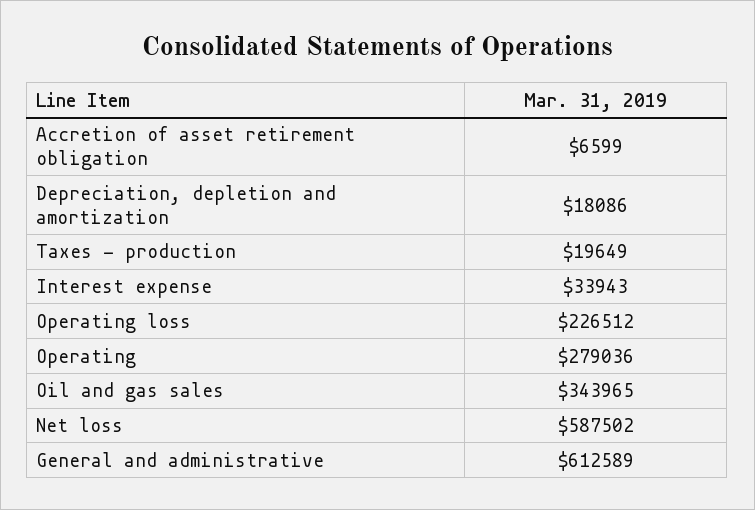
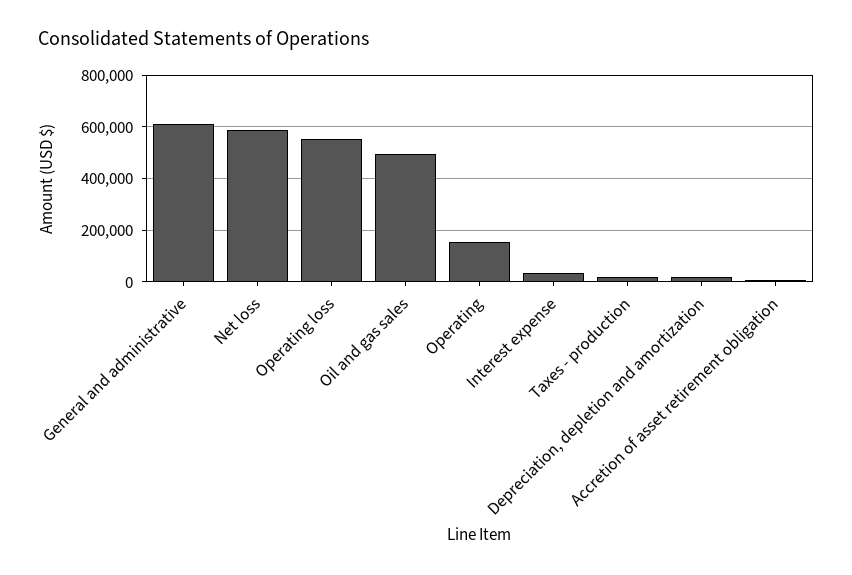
  {
    "Accretion of asset retirement obligation": 6599,
    "Depreciation, depletion and amortization": 18086,
    "Taxes - production": 19649,
    "Interest expense": 33943,
-   "Operating loss": 226512,
+   "Operating loss": 550000,
-   "Operating": 279036,
+   "Operating": 150000,
-   "Oil and gas sales": 343965,
+   "Oil and gas sales": 500000,
    "Net loss": 587502,
    "General and administrative": 612589
  }

